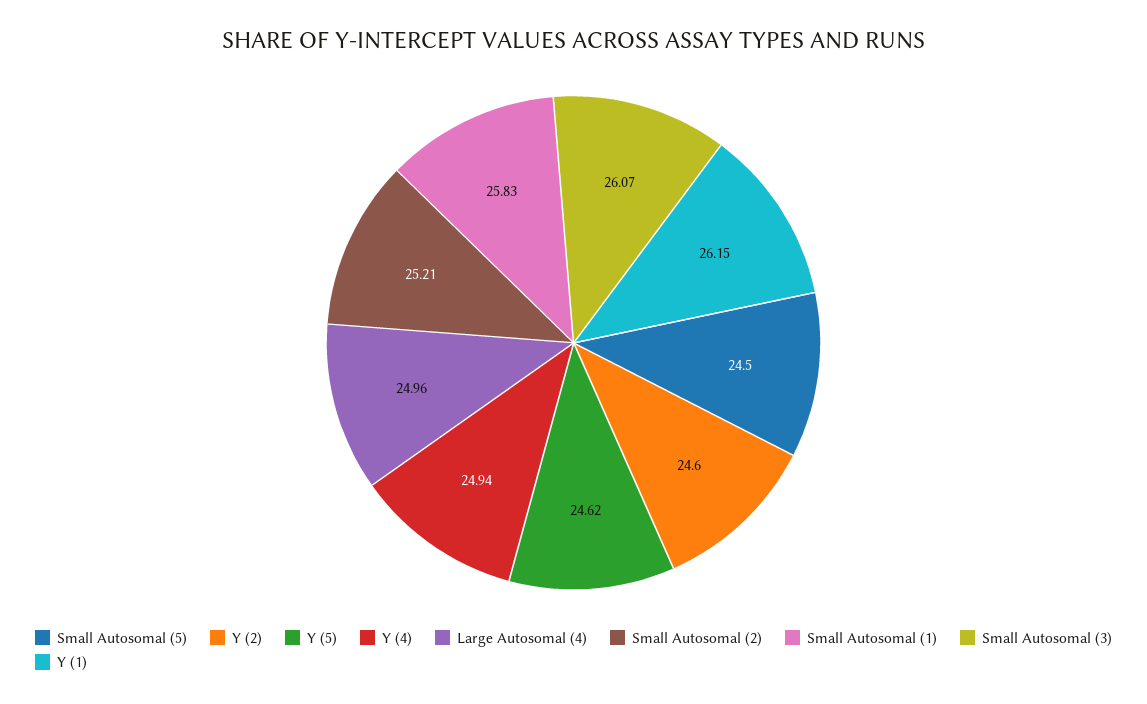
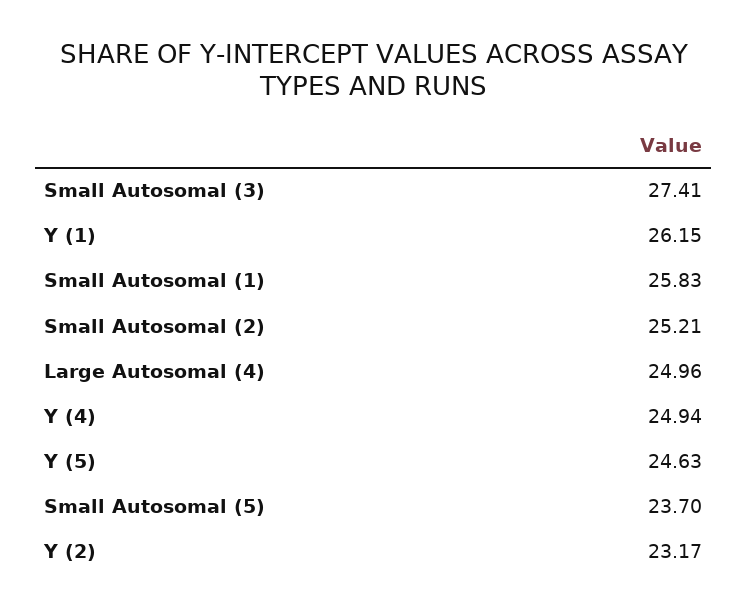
  {
-   "Small Autosomal (5)": 24.5,
+   "Small Autosomal (5)": 23.7,
-   "Y (2)": 24.6,
+   "Y (2)": 23.17,
-   "Y (5)": 24.62,
+   "Y (5)": 24.63,
    "Y (4)": 24.94,
    "Large Autosomal (4)": 24.96,
    "Small Autosomal (2)": 25.21,
    "Small Autosomal (1)": 25.83,
-   "Small Autosomal (3)": 26.07,
+   "Small Autosomal (3)": 27.41,
    "Y (1)": 26.15
  }

